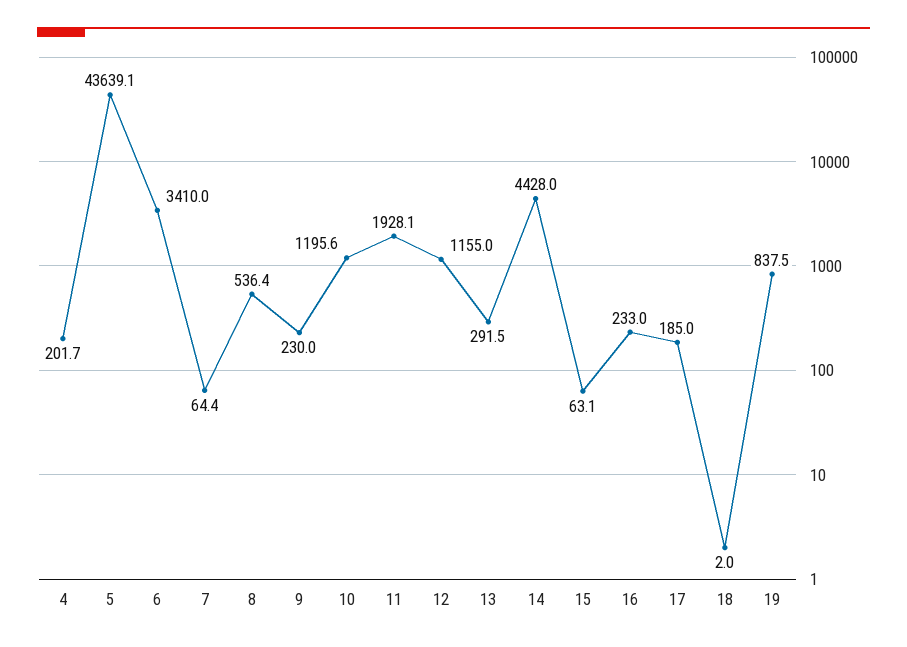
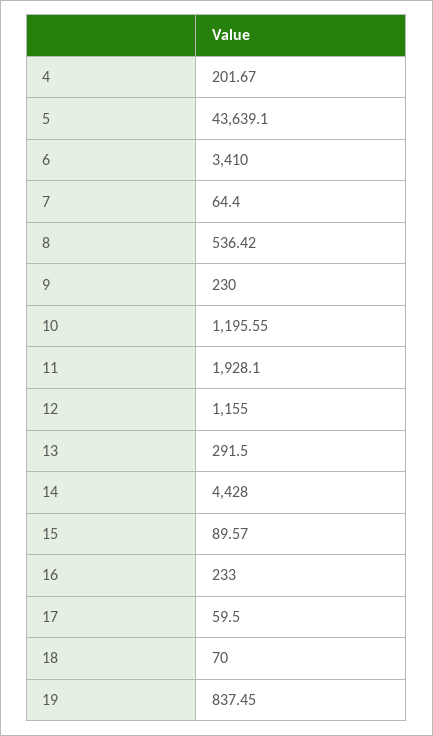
  {
    "4": 201.67,
    "5": 43639.1,
    "6": 3410,
    "7": 64.4,
    "8": 536.42,
    "9": 230,
    "10": 1195.55,
    "11": 1928.1,
    "12": 1155,
    "13": 291.5,
    "14": 4428,
-   "15": 63.1,
+   "15": 89.57,
    "16": 233,
-   "17": 185,
+   "17": 59.5,
-   "18": 2,
+   "18": 70,
    "19": 837.45
  }

